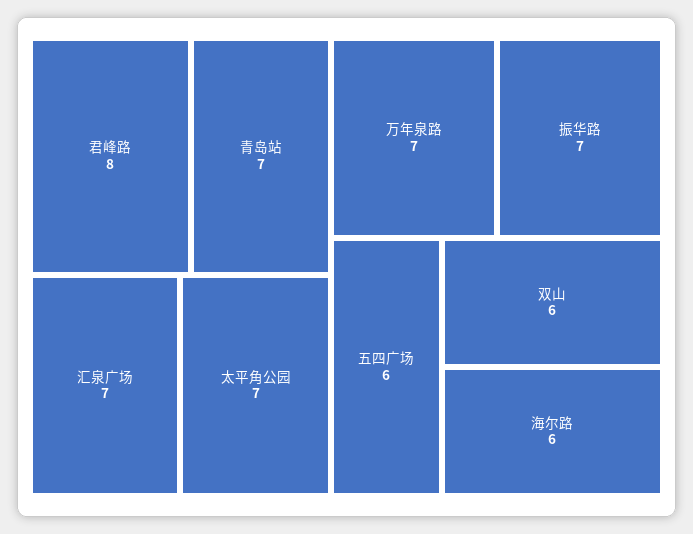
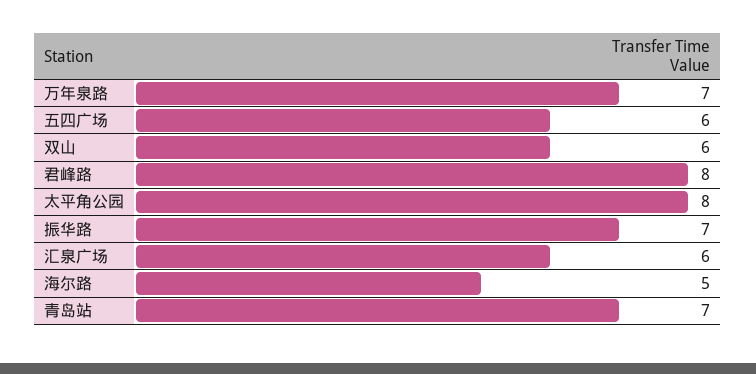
  {
    "君峰路": 8,
    "青岛站": 7,
-   "汇泉广场": 7,
+   "汇泉广场": 6,
-   "太平角公园": 7,
+   "太平角公园": 8,
    "万年泉路": 7,
    "振华路": 7,
    "五四广场": 6,
    "双山": 6,
-   "海尔路": 6
+   "海尔路": 5
  }

